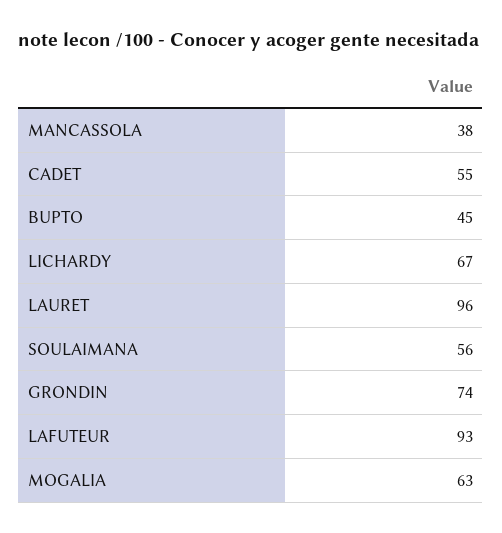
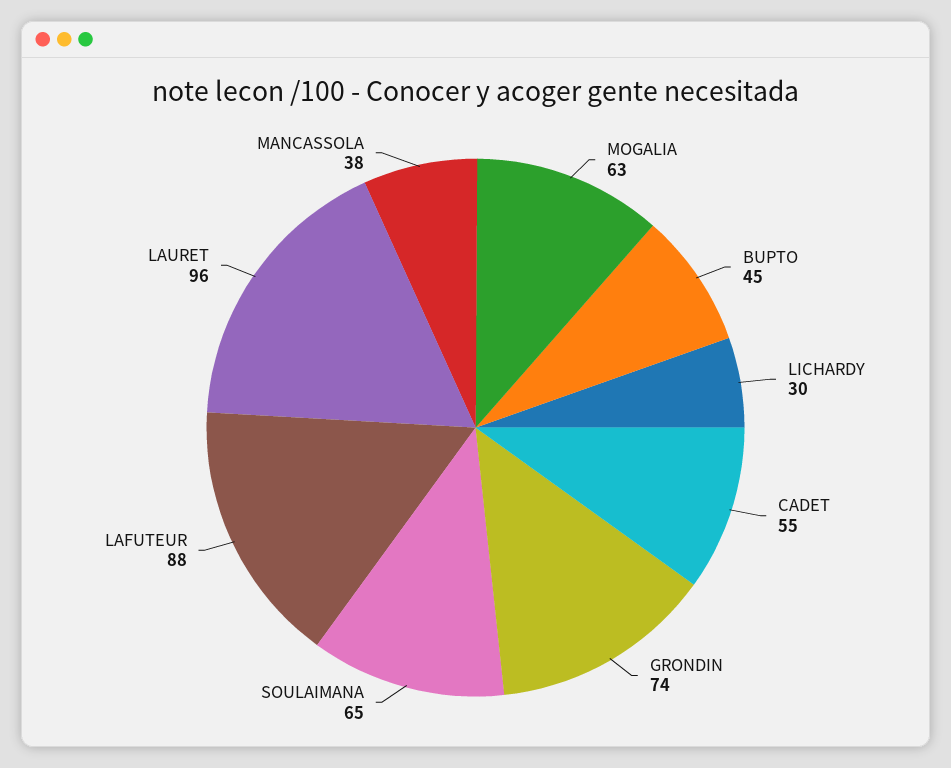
  {
    "MANCASSOLA": 38,
    "CADET": 55,
    "BUPTO": 45,
-   "LICHARDY": 67,
+   "LICHARDY": 30,
    "LAURET": 96,
-   "SOULAIMANA": 56,
+   "SOULAIMANA": 65,
    "GRONDIN": 74,
-   "LAFUTEUR": 93,
+   "LAFUTEUR": 88,
    "MOGALIA": 63
  }

